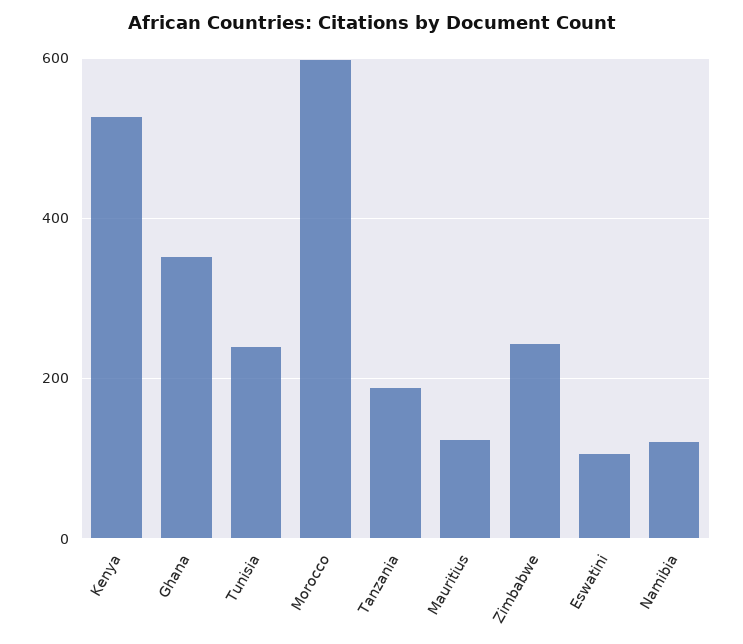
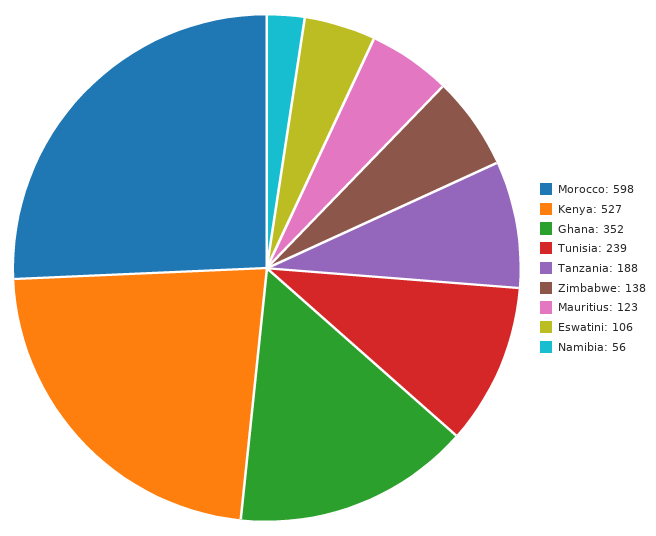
  {
    "Kenya": 527,
    "Ghana": 352,
    "Tunisia": 239,
    "Morocco": 598,
    "Tanzania": 188,
    "Mauritius": 123,
-   "Zimbabwe": 240,
+   "Zimbabwe": 138,
    "Eswatini": 106,
-   "Namibia": 120
+   "Namibia": 56
  }

